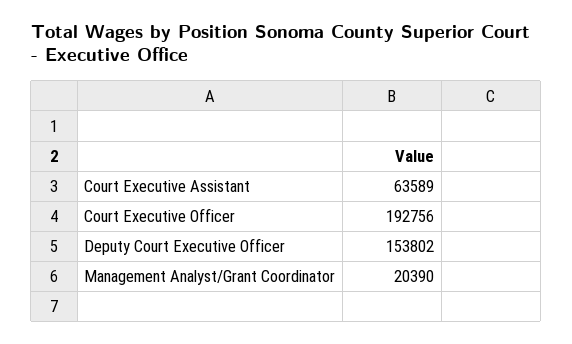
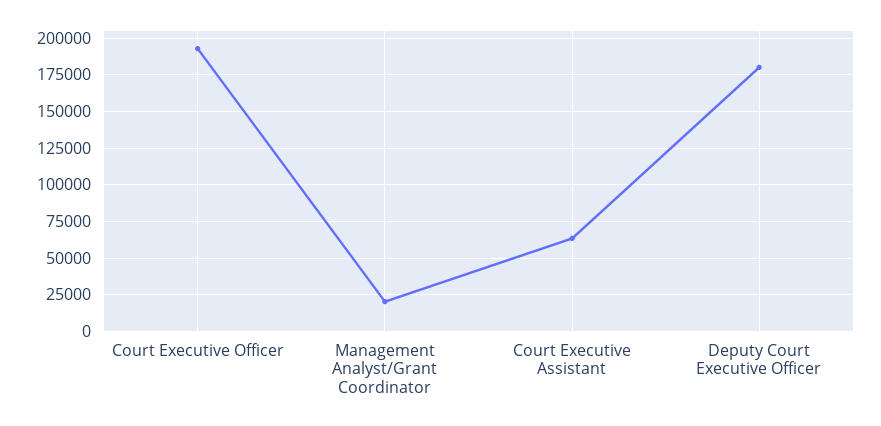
  {
    "Court Executive Assistant": 63589,
    "Court Executive Officer": 192756,
-   "Deputy Court Executive Officer": 153802,
+   "Deputy Court Executive Officer": 180000,
    "Management Analyst/Grant Coordinator": 20390
  }

